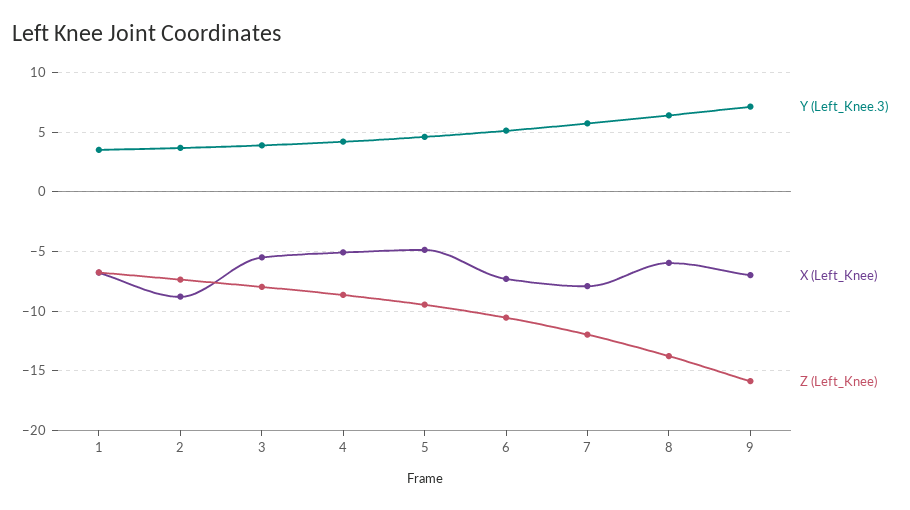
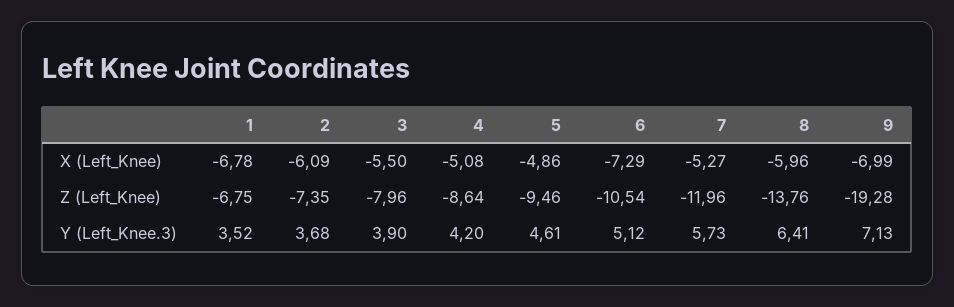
  {
    "Y (Left_Knee.3)": {
      "1": 3.52,
      "2": 3.68,
      "3": 3.9,
      "4": 4.2,
      "5": 4.61,
      "6": 5.12,
      "7": 5.73,
      "8": 6.41,
      "9": 7.13
    },
    "X (Left_Knee)": {
      "1": -6.78,
-     "2": -9,
+     "2": -6.09,
      "3": -5.5,
      "4": -5.08,
      "5": -4.86,
      "6": -7.29,
-     "7": -8,
+     "7": -5.27,
      "8": -5.96,
      "9": -6.99
    },
    "Z (Left_Knee)": {
      "1": -6.75,
      "2": -7.35,
      "3": -7.96,
      "4": -8.64,
      "5": -9.46,
      "6": -10.54,
      "7": -11.96,
      "8": -13.76,
-     "9": -16
+     "9": -19.28
    }
  }

